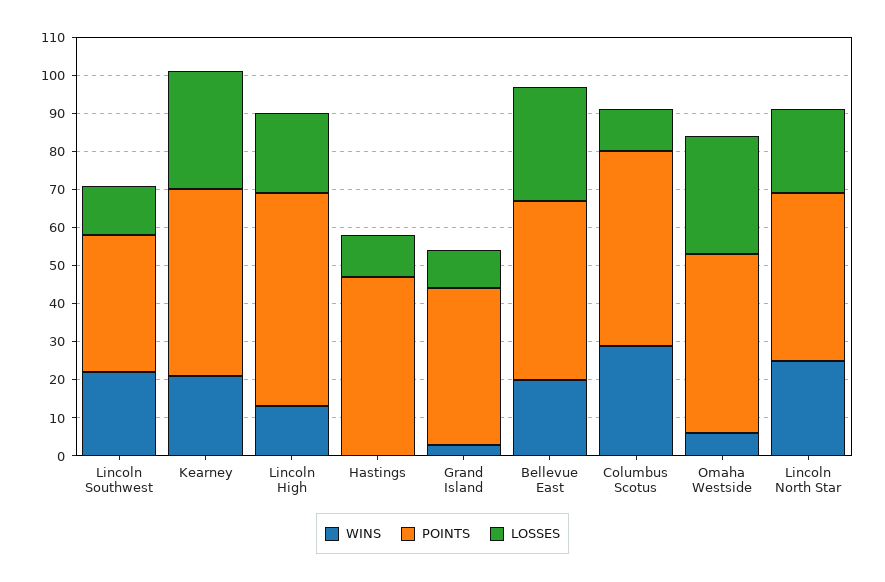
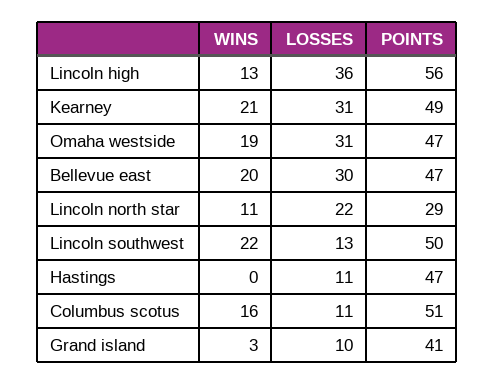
  {
    "WINS": {
      "Lincoln Southwest": 22,
      "Kearney": 21,
      "Lincoln High": 13,
      "Hastings": 0,
      "Grand Island": 3,
      "Bellevue East": 20,
-     "Columbus Scotus": 30,
+     "Columbus Scotus": 16,
-     "Omaha Westside": 5,
+     "Omaha Westside": 19,
-     "Lincoln North Star": 25
+     "Lincoln North Star": 11
    },
    "POINTS": {
-     "Lincoln Southwest": 35,
+     "Lincoln Southwest": 50,
      "Kearney": 49,
      "Lincoln High": 56,
      "Hastings": 47,
      "Grand Island": 41,
      "Bellevue East": 47,
      "Columbus Scotus": 51,
      "Omaha Westside": 47,
-     "Lincoln North Star": 45
+     "Lincoln North Star": 29
    },
    "LOSSES": {
      "Lincoln Southwest": 13,
      "Kearney": 31,
-     "Lincoln High": 20,
+     "Lincoln High": 36,
      "Hastings": 11,
      "Grand Island": 10,
      "Bellevue East": 30,
      "Columbus Scotus": 11,
      "Omaha Westside": 31,
      "Lincoln North Star": 22
    }
  }

